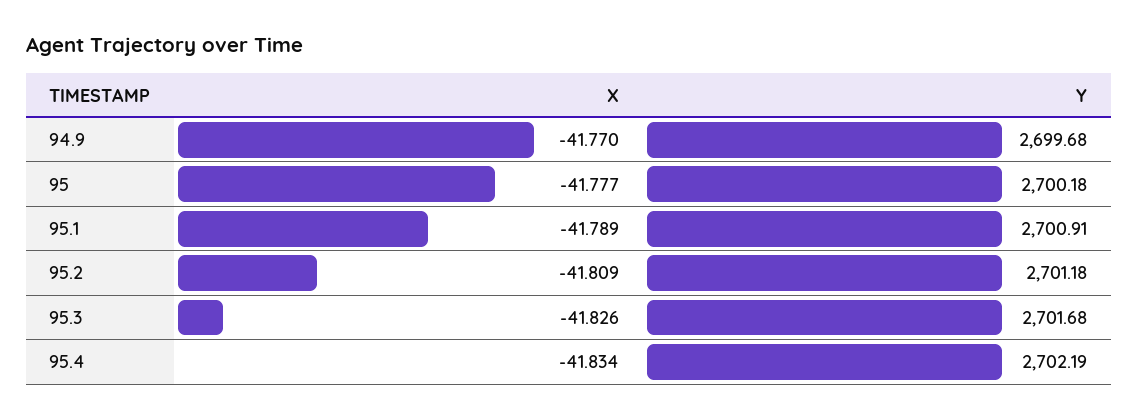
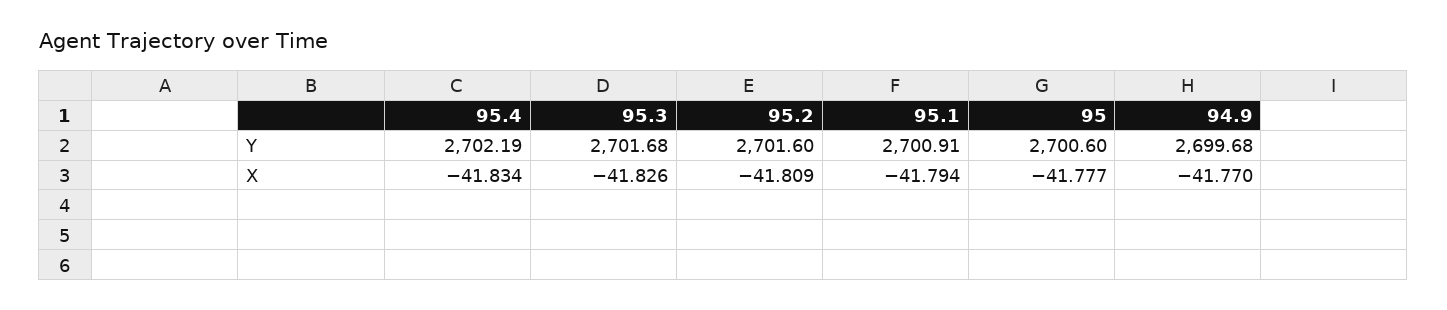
  {
    "X": {
      "94.9": -41.77,
      "95": -41.777,
-     "95.1": -41.789,
+     "95.1": -41.794,
      "95.2": -41.809,
      "95.3": -41.826,
      "95.4": -41.834
    },
    "Y": {
      "94.9": 2699.68,
-     "95": 2700.18,
+     "95": 2700.6,
      "95.1": 2700.91,
-     "95.2": 2701.18,
+     "95.2": 2701.6,
      "95.3": 2701.68,
      "95.4": 2702.19
    }
  }

